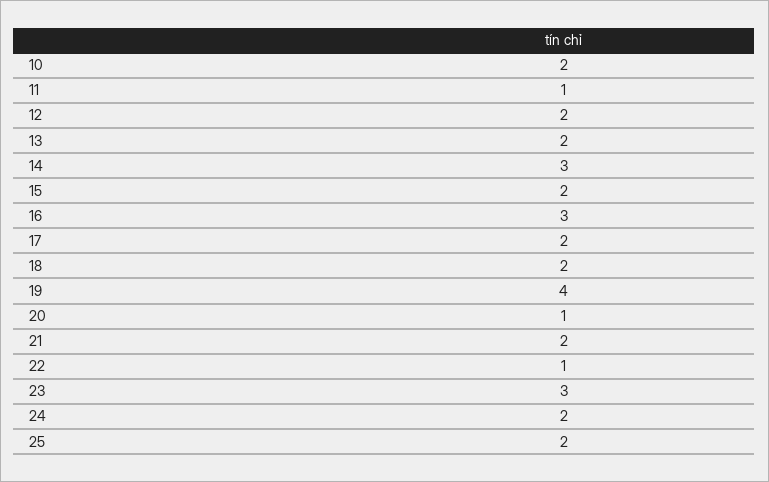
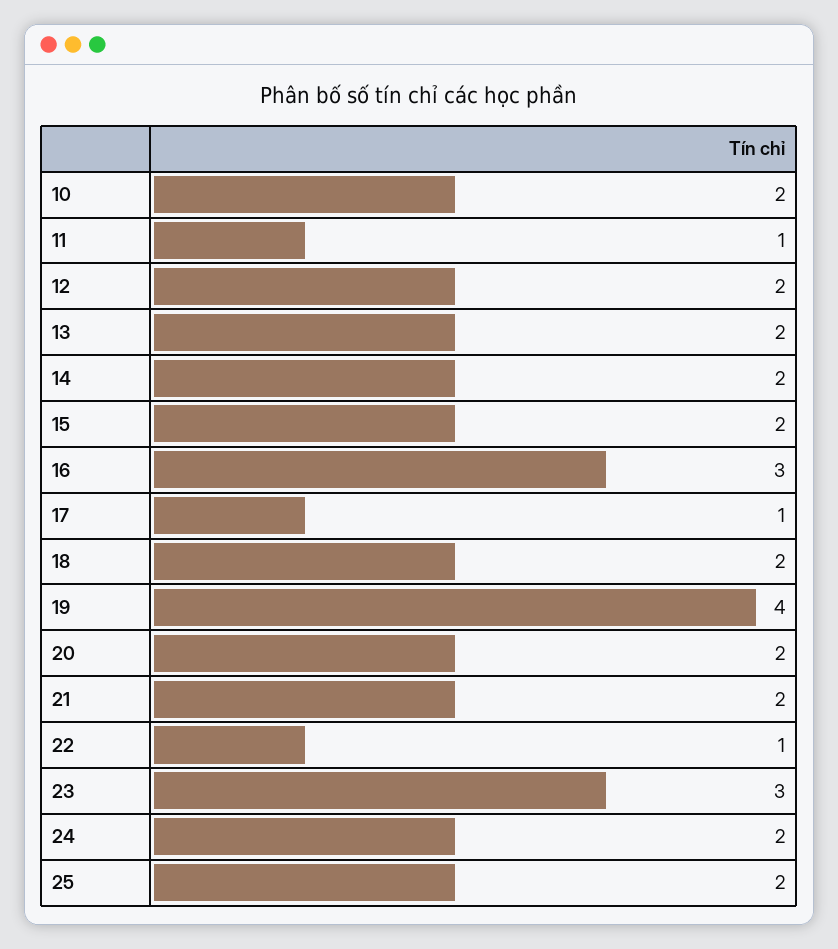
  {
    "10": 2,
    "11": 1,
    "12": 2,
    "13": 2,
-   "14": 3,
+   "14": 2,
    "15": 2,
    "16": 3,
-   "17": 2,
+   "17": 1,
    "18": 2,
    "19": 4,
-   "20": 1,
+   "20": 2,
    "21": 2,
    "22": 1,
    "23": 3,
    "24": 2,
    "25": 2
  }

